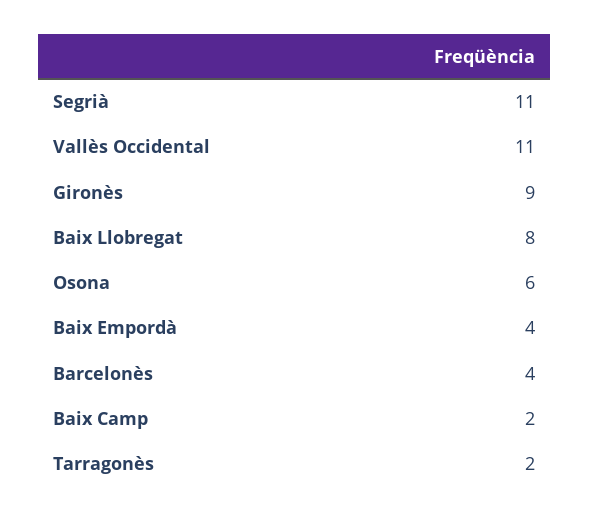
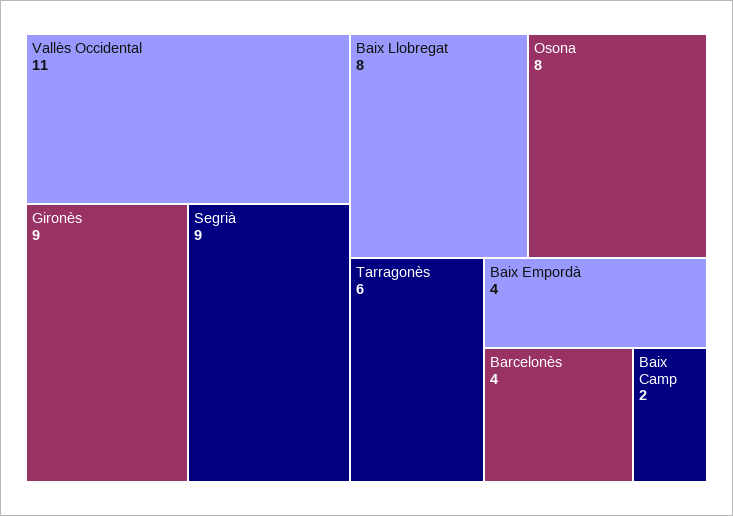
  {
-   "Segrià": 11,
+   "Segrià": 9,
    "Vallès Occidental": 11,
    "Gironès": 9,
    "Baix Llobregat": 8,
-   "Osona": 6,
+   "Osona": 8,
    "Baix Empordà": 4,
    "Barcelonès": 4,
    "Baix Camp": 2,
-   "Tarragonès": 2
+   "Tarragonès": 6
  }

